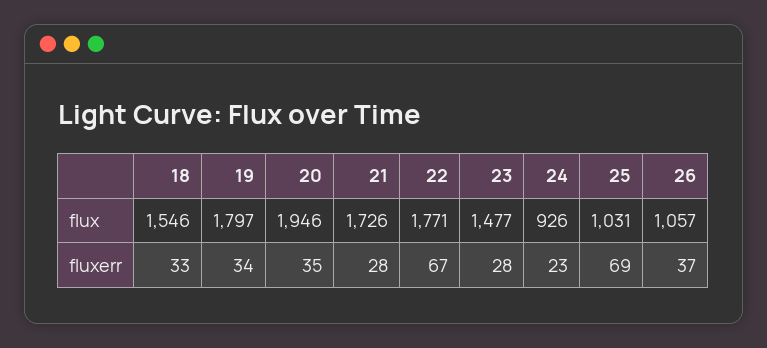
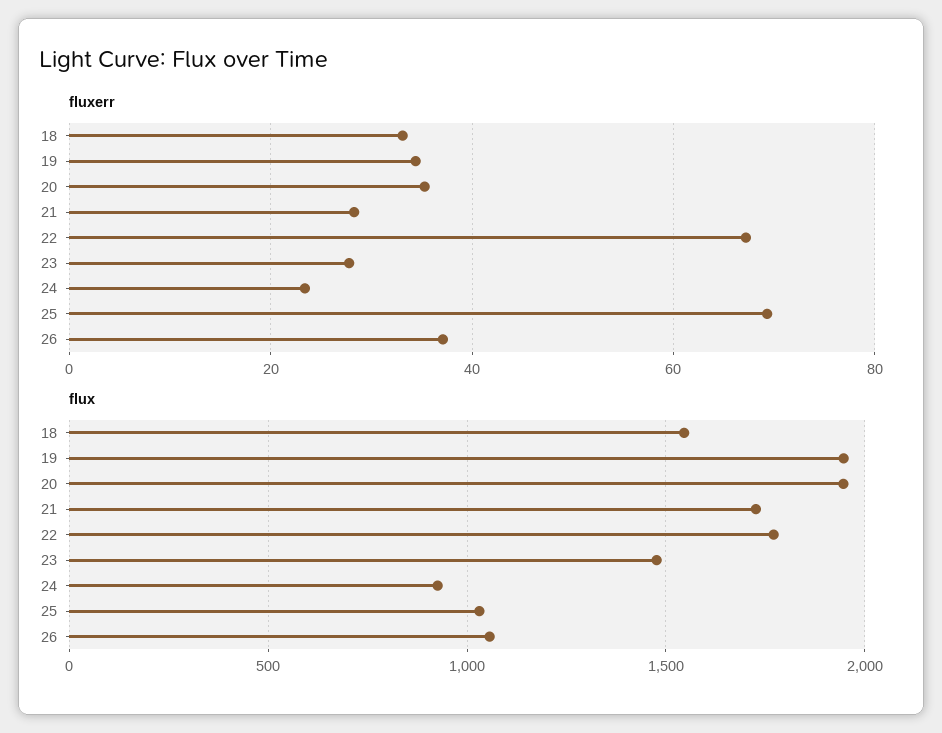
  {
    "flux": {
      "18": 1546,
-     "19": 1797,
+     "19": 1950,
      "20": 1946,
      "21": 1726,
      "22": 1771,
      "23": 1477,
      "24": 926,
      "25": 1031,
      "26": 1057
    },
    "fluxerr": {
      "18": 33,
      "19": 34,
      "20": 35,
      "21": 28,
      "22": 67,
      "23": 28,
      "24": 23,
      "25": 69,
      "26": 37
    }
  }

